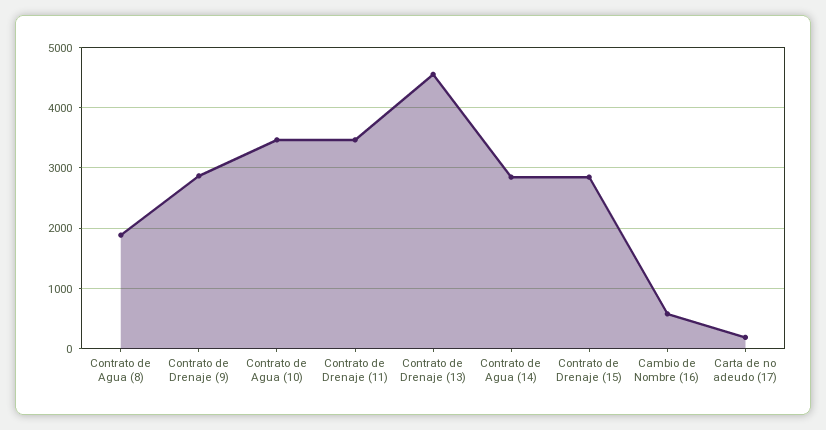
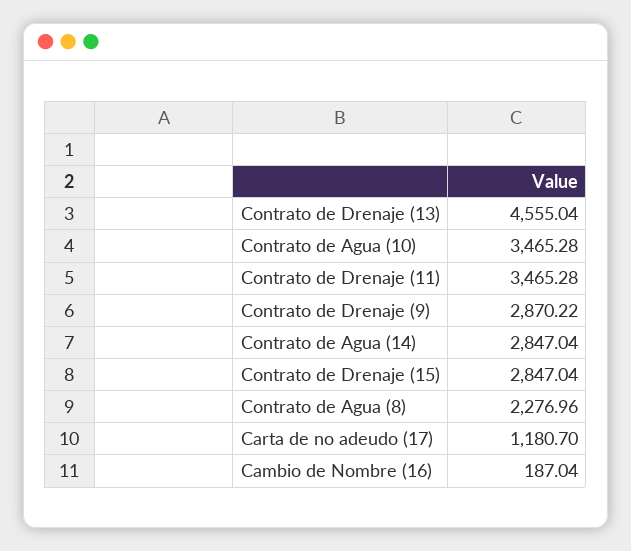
  {
-   "Contrato de Agua (8)": 1900,
+   "Contrato de Agua (8)": 2276.96,
    "Contrato de Drenaje (9)": 2870.22,
    "Contrato de Agua (10)": 3465.28,
    "Contrato de Drenaje (11)": 3465.28,
    "Contrato de Drenaje (13)": 4555.04,
    "Contrato de Agua (14)": 2847.04,
    "Contrato de Drenaje (15)": 2847.04,
-   "Cambio de Nombre (16)": 600,
+   "Cambio de Nombre (16)": 187.04,
-   "Carta de no adeudo (17)": 200
+   "Carta de no adeudo (17)": 1180.7
  }

